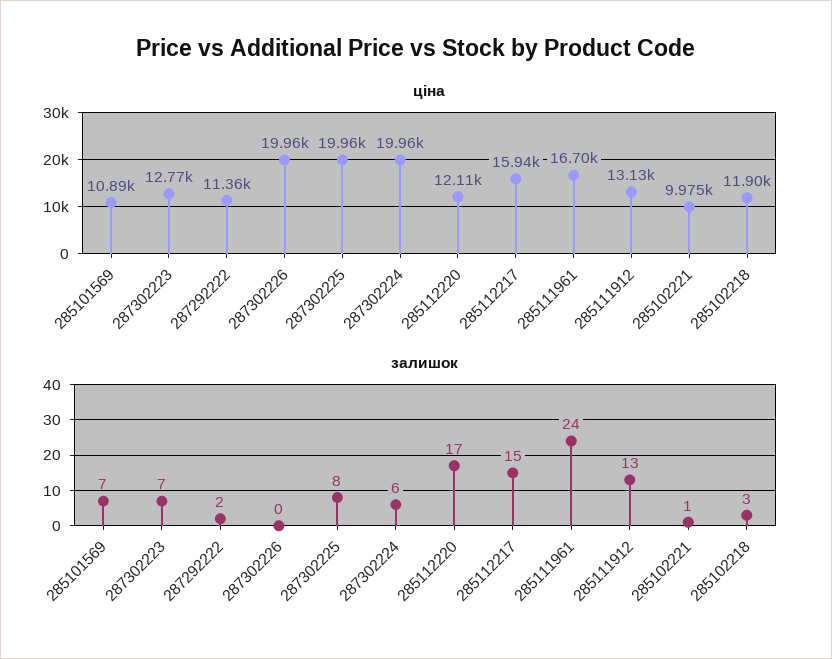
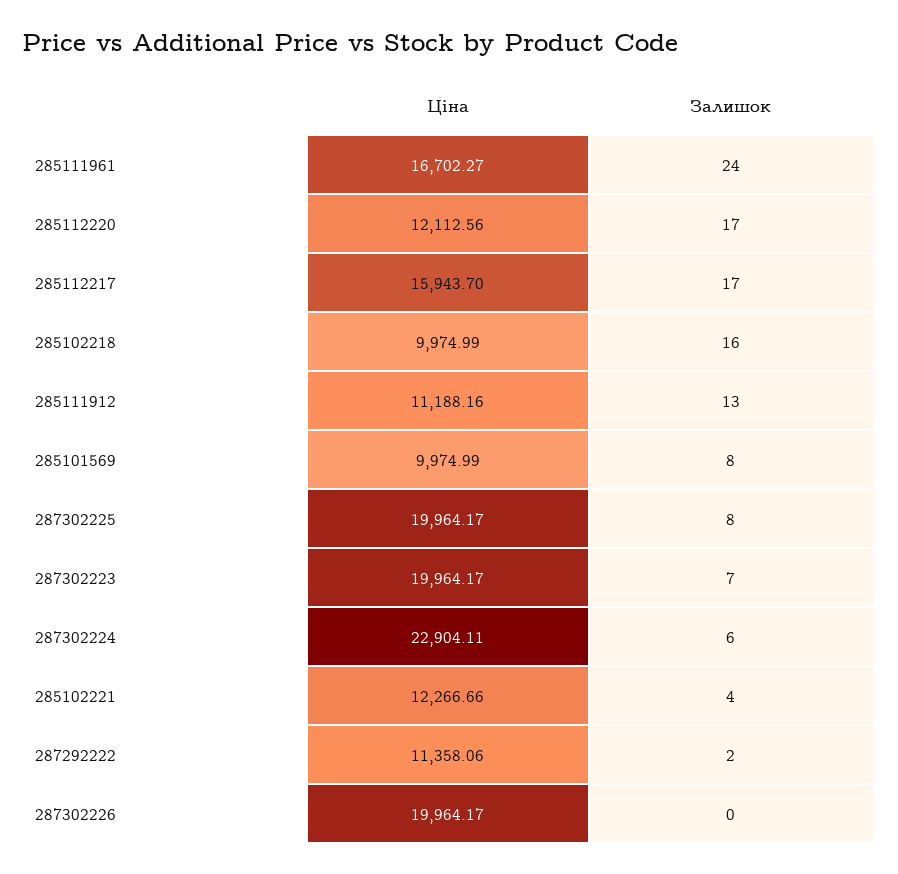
  {
    "ціна": {
-     "285101569": 10890,
+     "285101569": 9974.99,
-     "287302223": 12770,
+     "287302223": 19964.17,
      "287292222": 11358.06,
      "287302226": 19964.17,
      "287302225": 19964.17,
-     "287302224": 19960,
+     "287302224": 22904.11,
      "285112220": 12112.56,
      "285112217": 15943.7,
      "285111961": 16702.27,
-     "285111912": 13130,
+     "285111912": 11188.16,
-     "285102221": 9975,
+     "285102221": 12266.66,
-     "285102218": 11900
+     "285102218": 9974.99
    },
    "залишок": {
-     "285101569": 7,
+     "285101569": 8,
      "287302223": 7,
      "287292222": 2,
      "287302226": 0,
      "287302225": 8,
      "287302224": 6,
      "285112220": 17,
-     "285112217": 15,
+     "285112217": 17,
      "285111961": 24,
      "285111912": 13,
-     "285102221": 1,
+     "285102221": 4,
-     "285102218": 3
+     "285102218": 16
    }
  }

